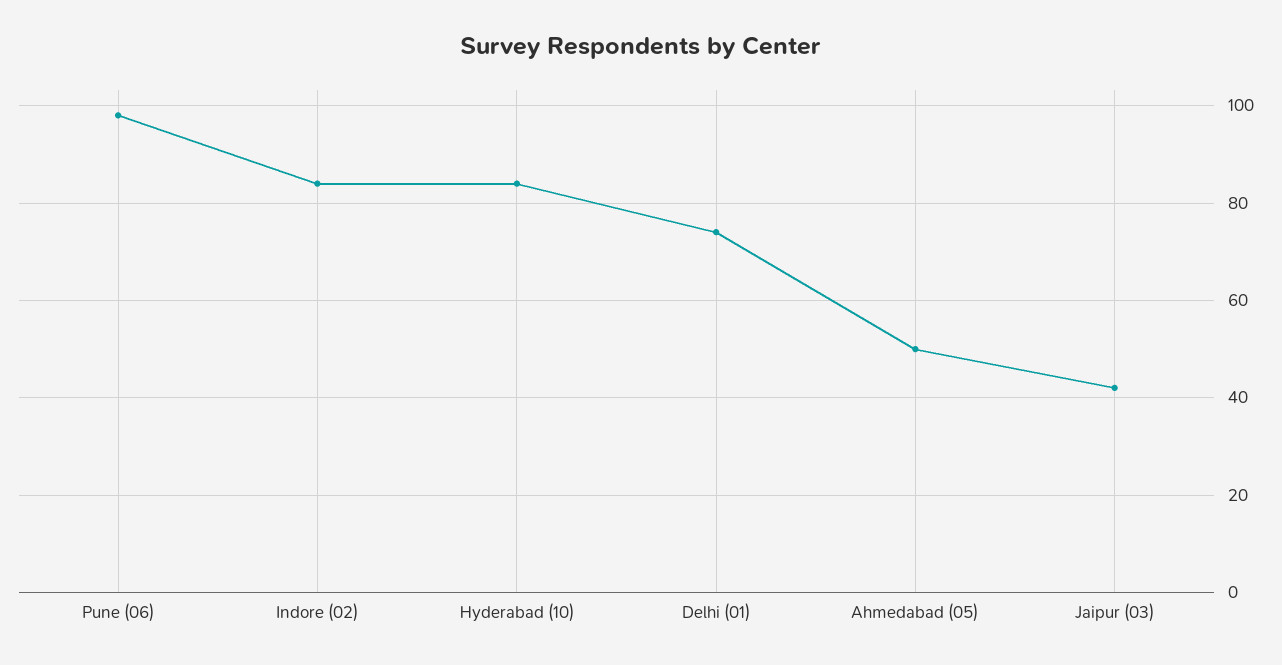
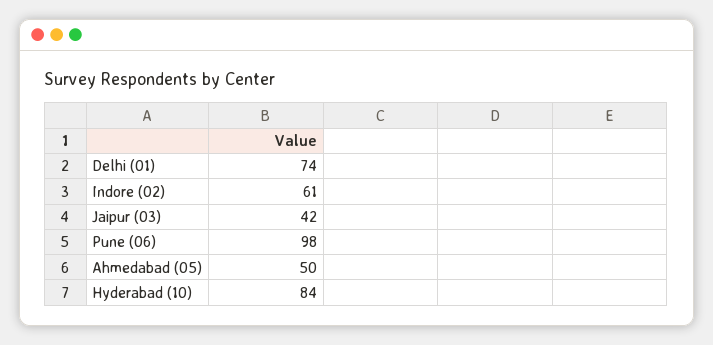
  {
    "Pune (06)": 98,
-   "Indore (02)": 85,
+   "Indore (02)": 61,
    "Hyderabad (10)": 84,
    "Delhi (01)": 74,
    "Ahmedabad (05)": 50,
    "Jaipur (03)": 42
  }

